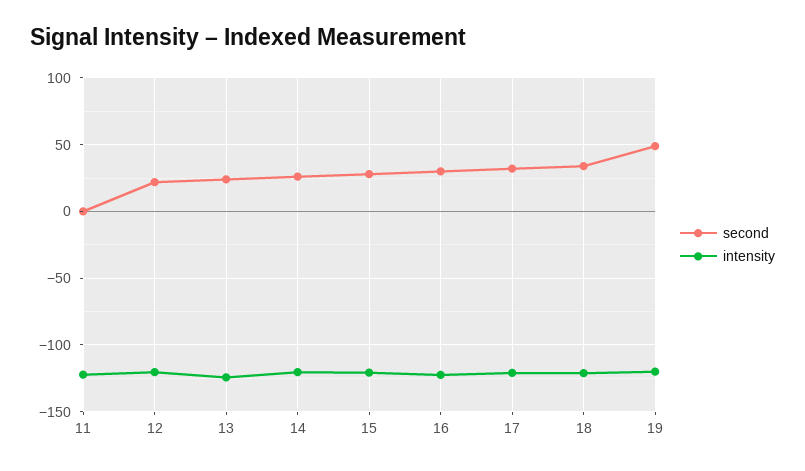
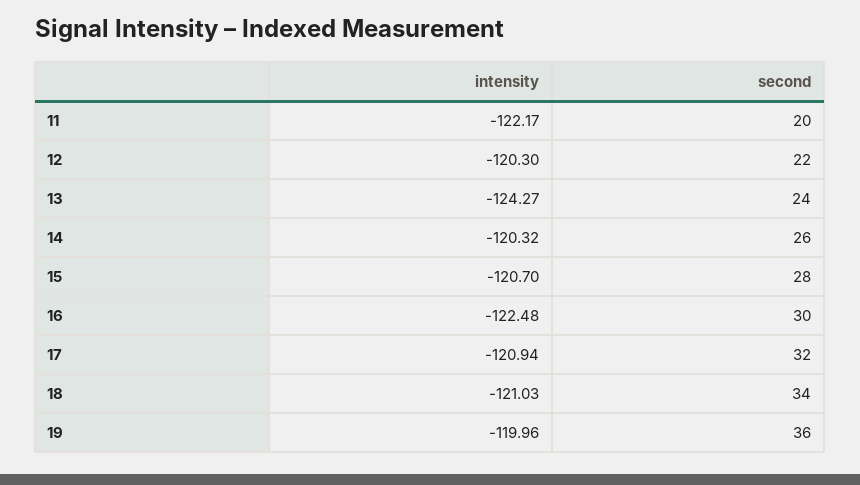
  {
    "second": {
-     "11": 0,
+     "11": 20,
      "12": 22,
      "13": 24,
      "14": 26,
      "15": 28,
      "16": 30,
      "17": 32,
      "18": 34,
-     "19": 50
+     "19": 36
    },
    "intensity": {
      "11": -122.17,
      "12": -120.3,
      "13": -124.27,
      "14": -120.32,
      "15": -120.7,
      "16": -122.48,
      "17": -120.94,
      "18": -121.03,
      "19": -119.96
    }
  }

